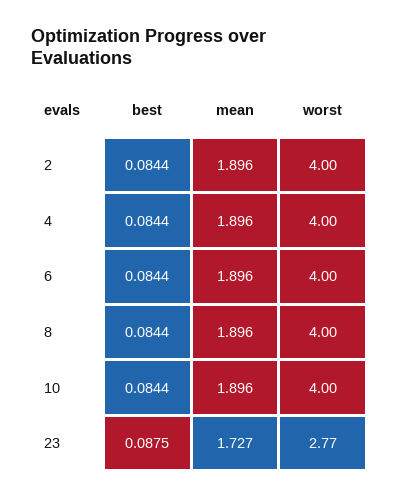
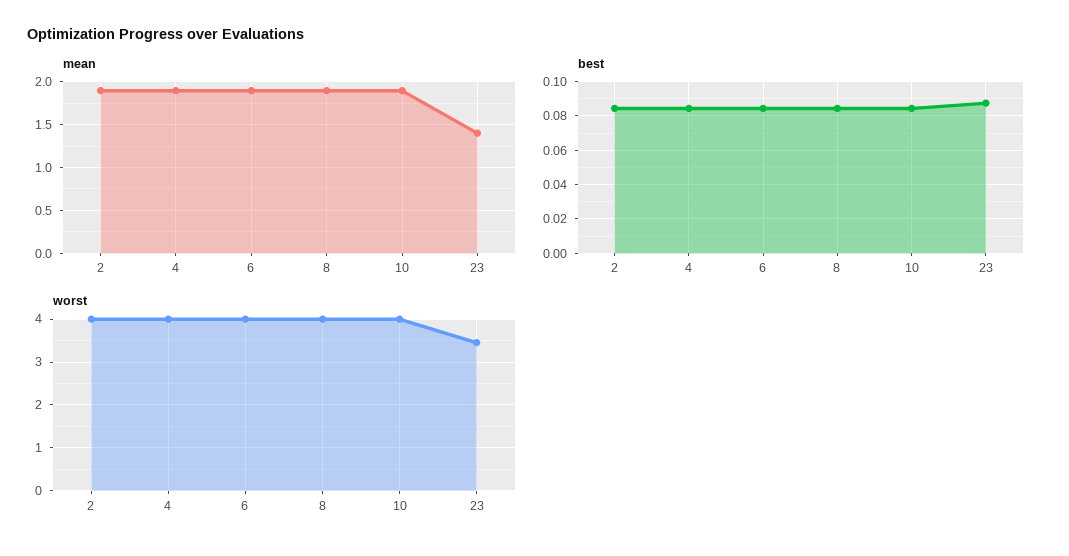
  {
    "best": {
      "2": 0.0844,
      "4": 0.0844,
      "6": 0.0844,
      "8": 0.0844,
      "10": 0.0844,
      "23": 0.0875
    },
    "mean": {
      "2": 1.896,
      "4": 1.896,
      "6": 1.896,
      "8": 1.896,
      "10": 1.896,
-     "23": 1.727
+     "23": 1.4
    },
    "worst": {
      "2": 4,
      "4": 4,
      "6": 4,
      "8": 4,
      "10": 4,
-     "23": 2.77
+     "23": 3.4
    }
  }

